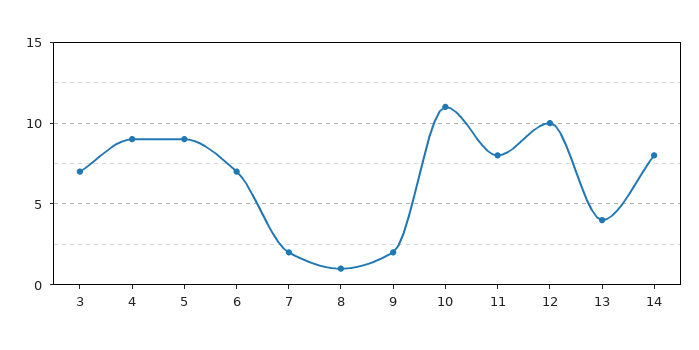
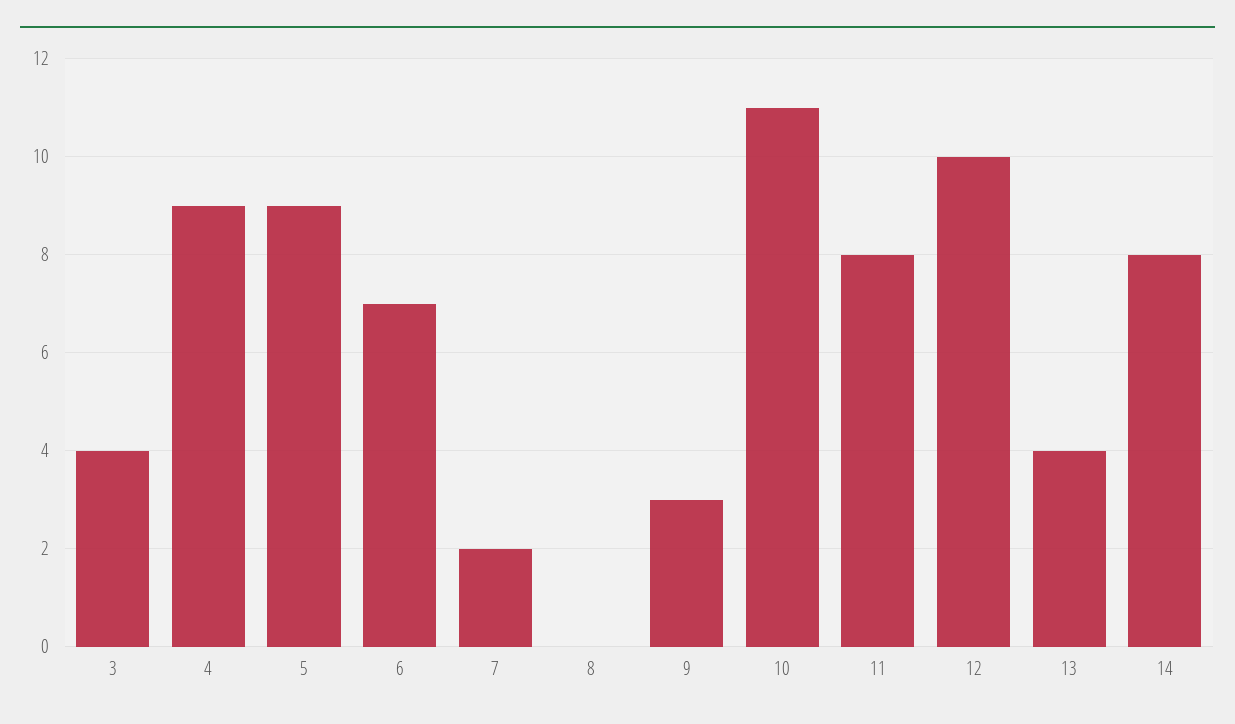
  {
-   "3": 7,
+   "3": 4,
    "4": 9,
    "5": 9,
    "6": 7,
    "7": 2,
-   "8": 1,
+   "8": 0,
-   "9": 2,
+   "9": 3,
    "10": 11,
    "11": 8,
    "12": 10,
    "13": 4,
    "14": 8
  }

